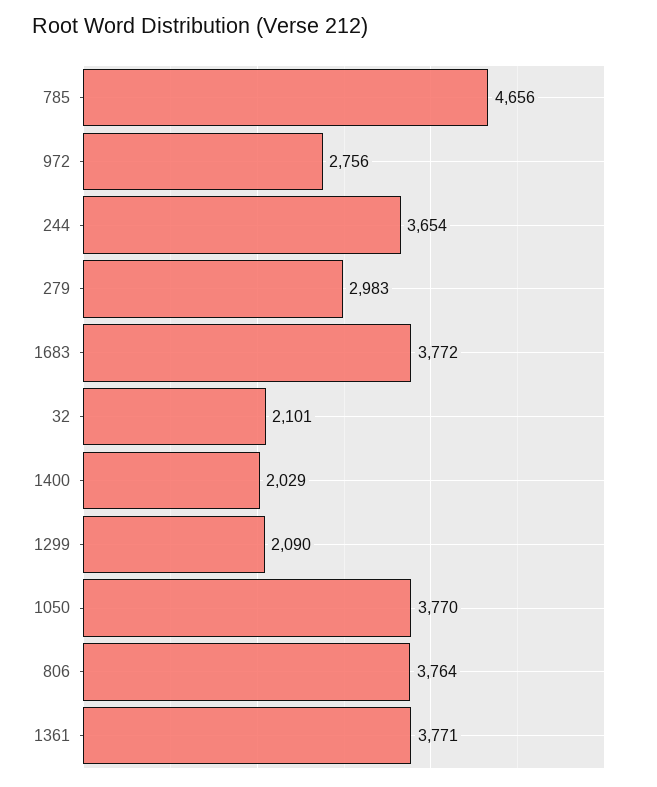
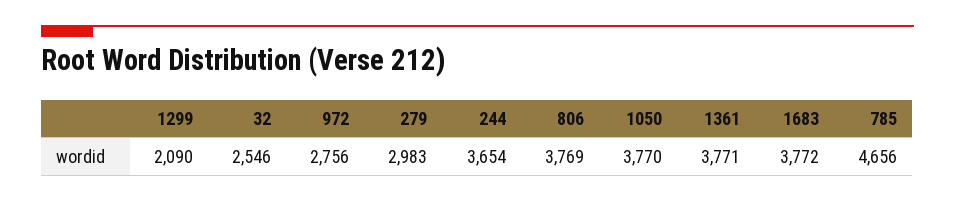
  {
    "785": 4656,
    "972": 2756,
    "244": 3654,
    "279": 2983,
    "1683": 3772,
-   "32": 2101,
+   "32": 2546,
-   "1400": 2029,
    "1299": 2090,
    "1050": 3770,
-   "806": 3764,
+   "806": 3769,
    "1361": 3771
  }

